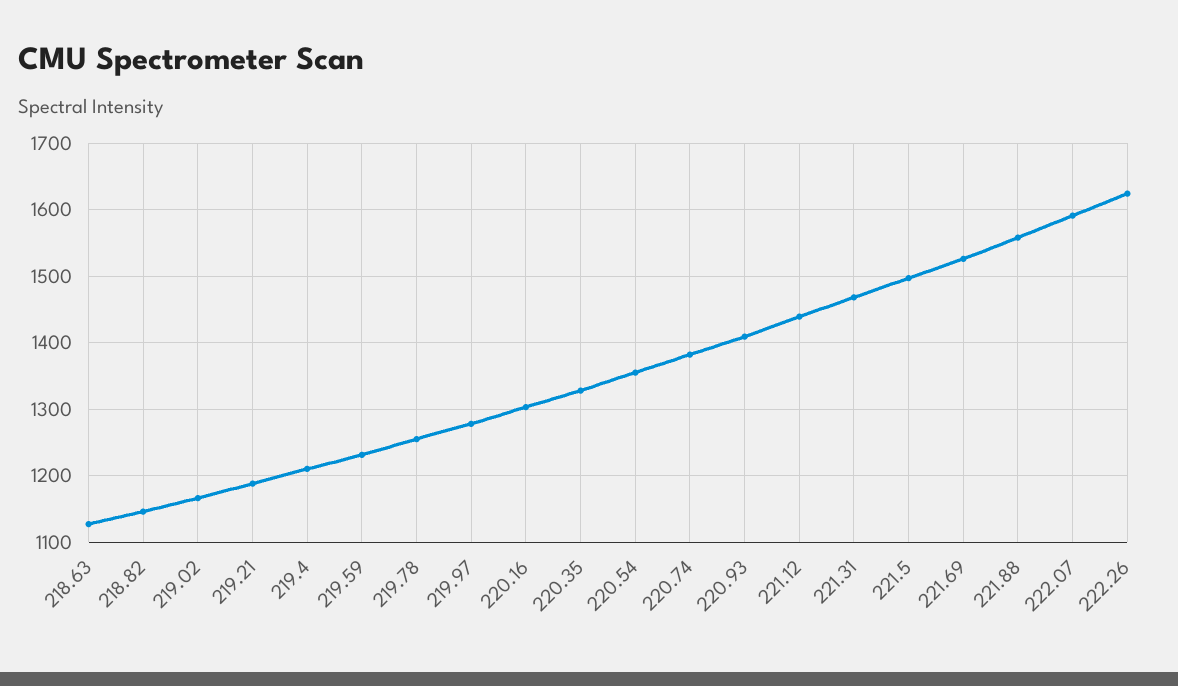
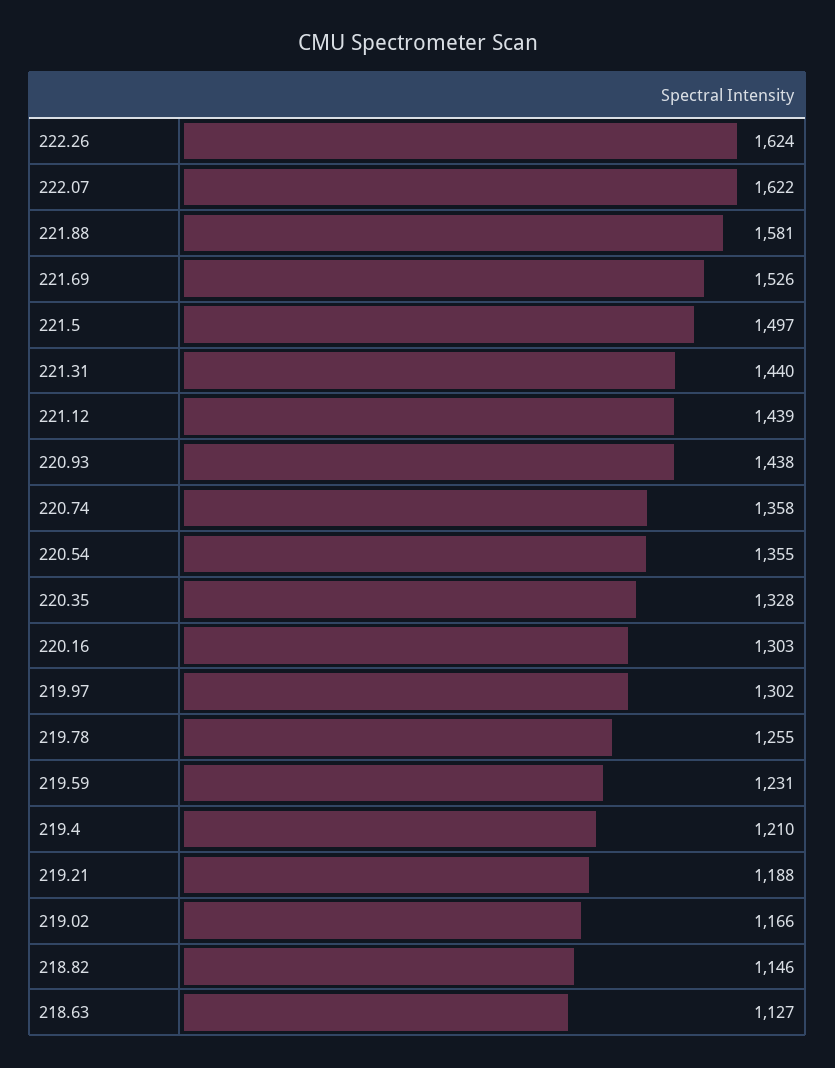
  {
    "218.63": 1127,
    "218.82": 1146,
    "219.02": 1166,
    "219.21": 1188,
    "219.4": 1210,
    "219.59": 1231,
    "219.78": 1255,
-   "219.97": 1280,
+   "219.97": 1302,
    "220.16": 1303,
    "220.35": 1328,
    "220.54": 1355,
-   "220.74": 1380,
+   "220.74": 1358,
-   "220.93": 1410,
+   "220.93": 1438,
    "221.12": 1439,
-   "221.31": 1470,
+   "221.31": 1440,
    "221.5": 1497,
    "221.69": 1526,
-   "221.88": 1560,
+   "221.88": 1581,
-   "222.07": 1590,
+   "222.07": 1622,
    "222.26": 1624
  }

